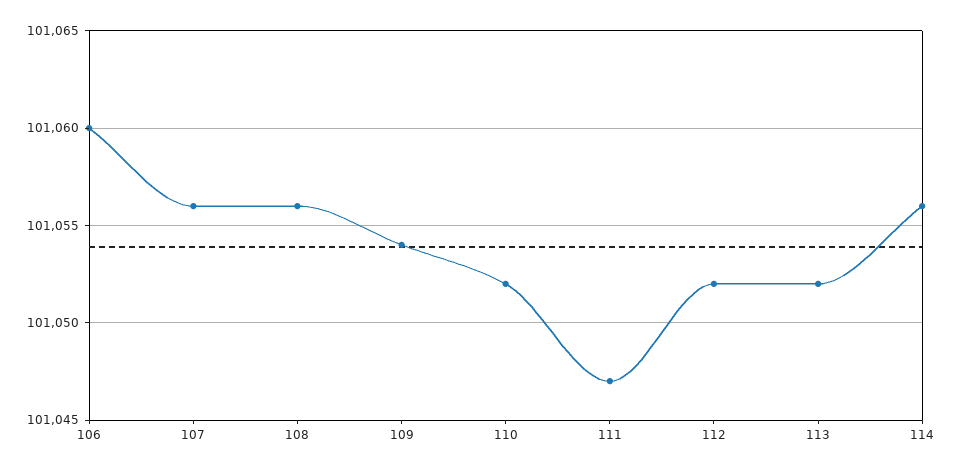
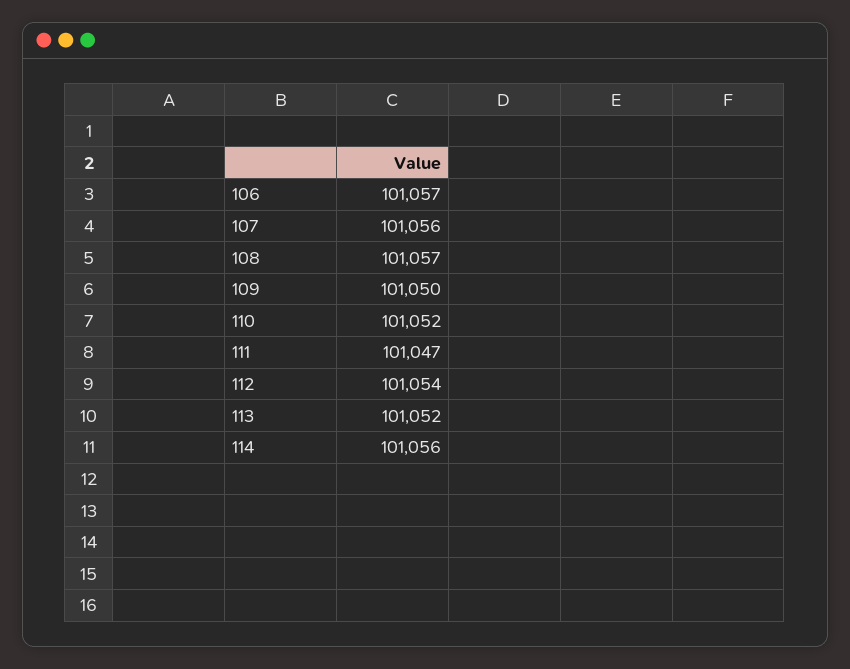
  {
-   "106": 101060,
+   "106": 101057,
    "107": 101056,
-   "108": 101056,
+   "108": 101057,
-   "109": 101054,
+   "109": 101050,
    "110": 101052,
    "111": 101047,
-   "112": 101052,
+   "112": 101054,
    "113": 101052,
    "114": 101056
  }

